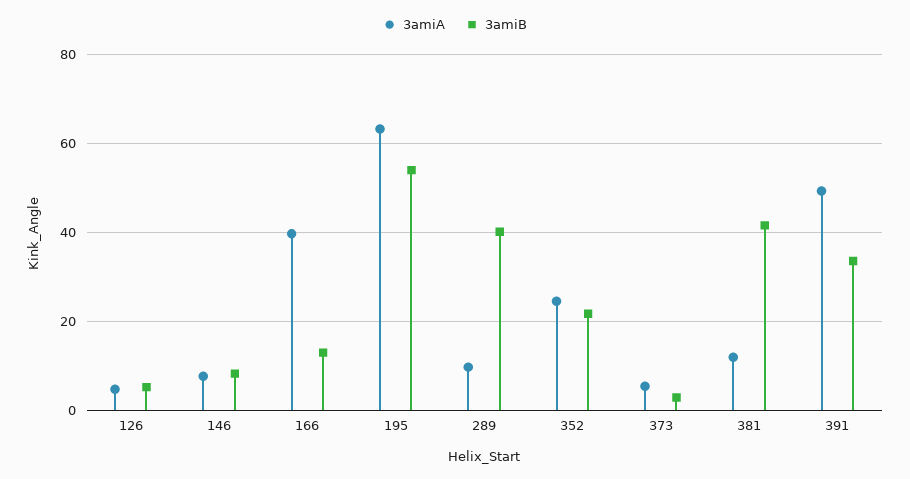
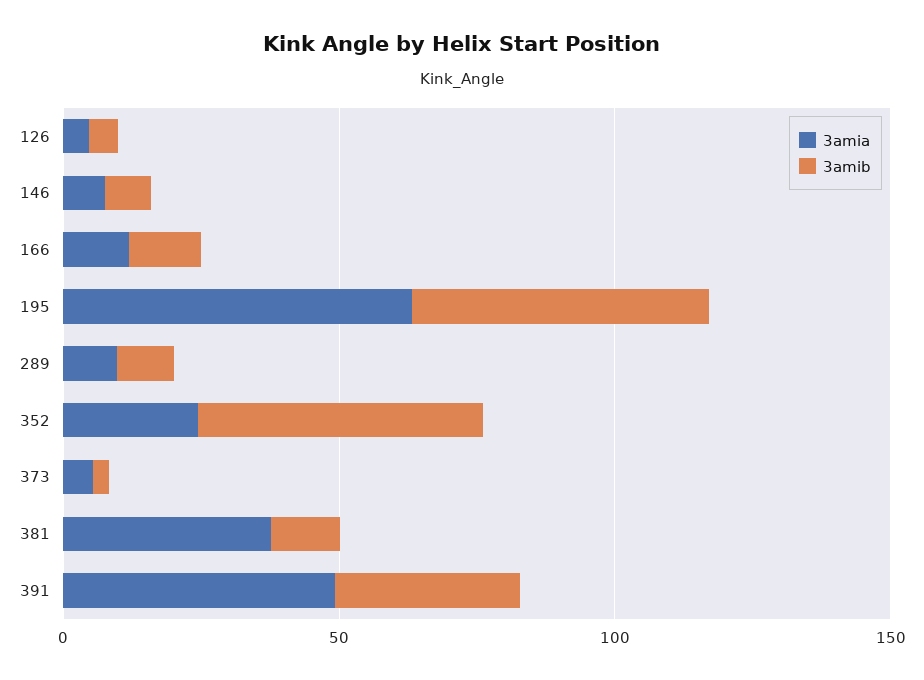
  {
    "3amiA": {
      "126": 4,
      "146": 8,
-     "166": 40,
+     "166": 10,
      "195": 64,
      "289": 10,
      "352": 24,
      "373": 6,
-     "381": 12,
+     "381": 40,
      "391": 50
    },
    "3amiB": {
      "126": 6,
      "146": 8,
      "166": 12,
      "195": 54,
-     "289": 40,
+     "289": 10,
-     "352": 22,
+     "352": 50,
      "373": 2,
-     "381": 42,
+     "381": 10,
      "391": 34
    }
  }

